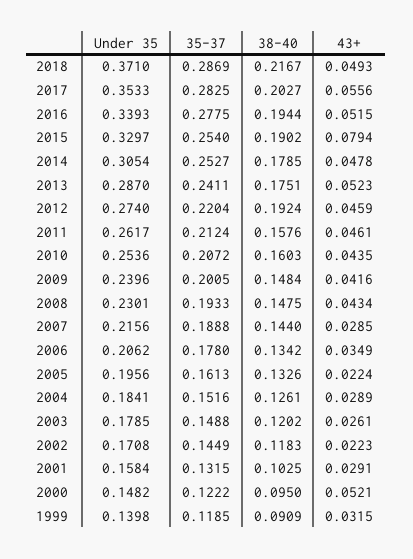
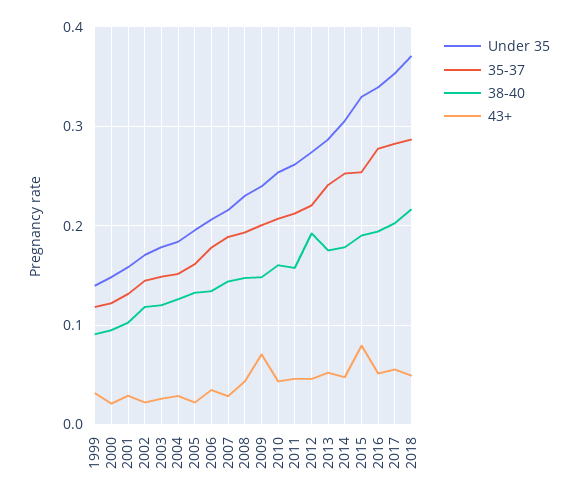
  {
    "Under 35": {
      "2018": 0.371,
      "2017": 0.3533,
      "2016": 0.3393,
      "2015": 0.3297,
      "2014": 0.3054,
      "2013": 0.287,
      "2012": 0.274,
      "2011": 0.2617,
      "2010": 0.2536,
      "2009": 0.2396,
      "2008": 0.2301,
      "2007": 0.2156,
      "2006": 0.2062,
      "2005": 0.1956,
      "2004": 0.1841,
      "2003": 0.1785,
      "2002": 0.1708,
      "2001": 0.1584,
      "2000": 0.1482,
      "1999": 0.1398
    },
    "35-37": {
      "2018": 0.2869,
      "2017": 0.2825,
      "2016": 0.2775,
      "2015": 0.254,
      "2014": 0.2527,
      "2013": 0.2411,
      "2012": 0.2204,
      "2011": 0.2124,
      "2010": 0.2072,
      "2009": 0.2005,
      "2008": 0.1933,
      "2007": 0.1888,
      "2006": 0.178,
      "2005": 0.1613,
      "2004": 0.1516,
      "2003": 0.1488,
      "2002": 0.1449,
      "2001": 0.1315,
      "2000": 0.1222,
      "1999": 0.1185
    },
    "38-40": {
      "2018": 0.2167,
      "2017": 0.2027,
      "2016": 0.1944,
      "2015": 0.1902,
      "2014": 0.1785,
      "2013": 0.1751,
      "2012": 0.1924,
      "2011": 0.1576,
      "2010": 0.1603,
      "2009": 0.1484,
      "2008": 0.1475,
      "2007": 0.144,
      "2006": 0.1342,
      "2005": 0.1326,
      "2004": 0.1261,
      "2003": 0.1202,
      "2002": 0.1183,
      "2001": 0.1025,
      "2000": 0.095,
      "1999": 0.0909
    },
    "43+": {
      "2018": 0.0493,
      "2017": 0.0556,
      "2016": 0.0515,
      "2015": 0.0794,
      "2014": 0.0478,
      "2013": 0.0523,
      "2012": 0.0459,
      "2011": 0.0461,
      "2010": 0.0435,
-     "2009": 0.0416,
+     "2009": 0.07,
      "2008": 0.0434,
      "2007": 0.0285,
      "2006": 0.0349,
      "2005": 0.0224,
      "2004": 0.0289,
      "2003": 0.0261,
      "2002": 0.0223,
      "2001": 0.0291,
-     "2000": 0.0521,
+     "2000": 0.02,
      "1999": 0.0315
    }
  }

